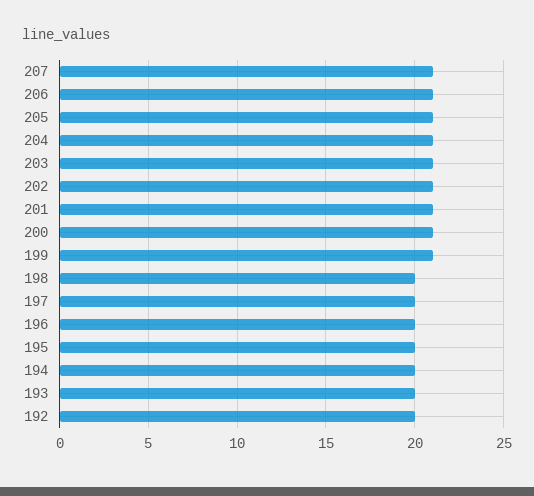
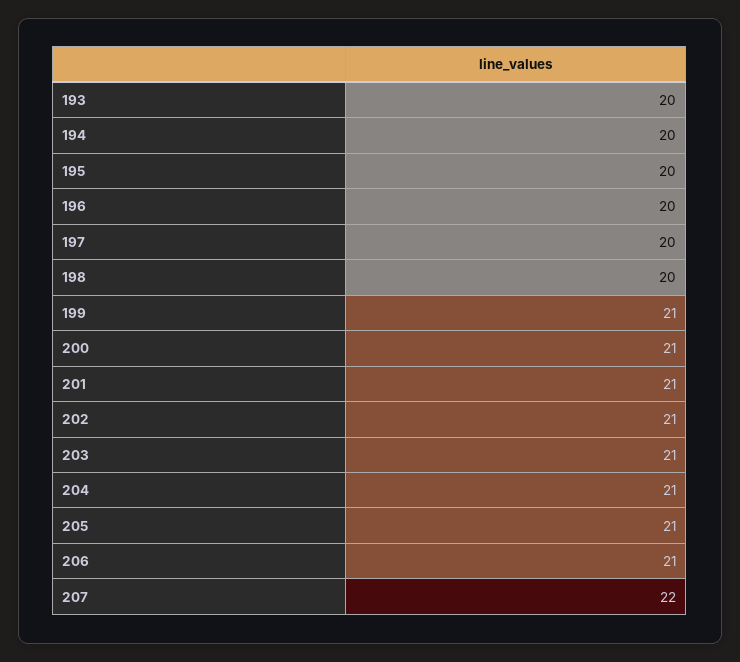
  {
-   "207": 21,
+   "207": 22,
    "206": 21,
    "205": 21,
    "204": 21,
    "203": 21,
    "202": 21,
    "201": 21,
    "200": 21,
    "199": 21,
    "198": 20,
    "197": 20,
    "196": 20,
    "195": 20,
    "194": 20,
-   "193": 20,
+   "193": 20
-   "192": 20
  }

